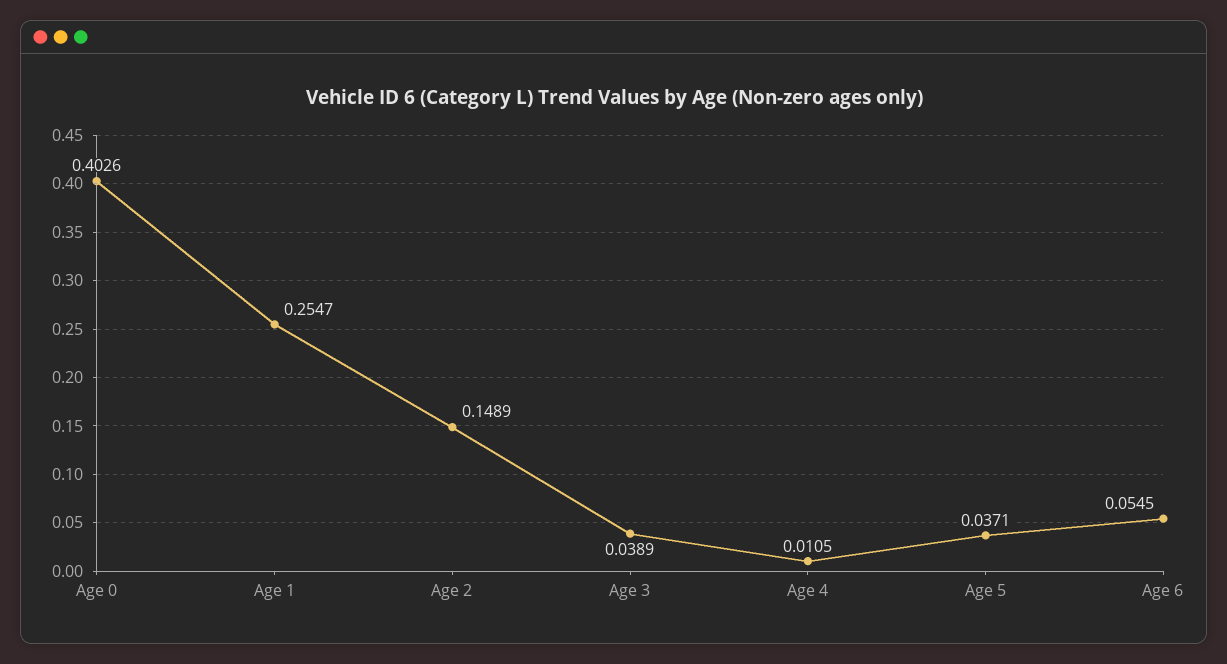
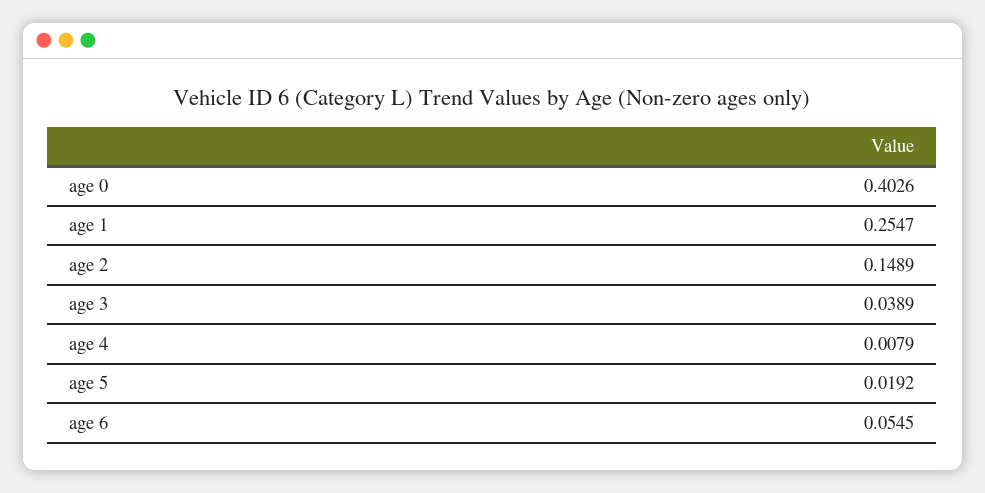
  {
    "Age 0": 0.4026,
    "Age 1": 0.2547,
    "Age 2": 0.1489,
    "Age 3": 0.0389,
-   "Age 4": 0.0105,
+   "Age 4": 0.0079,
-   "Age 5": 0.0371,
+   "Age 5": 0.0192,
    "Age 6": 0.0545
  }

